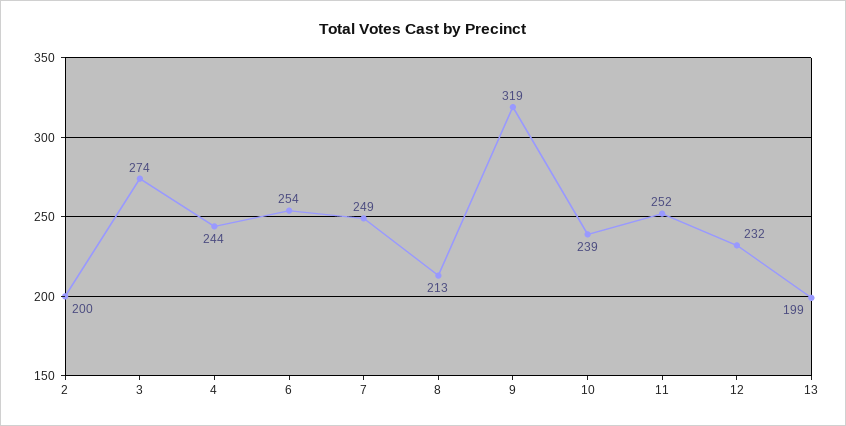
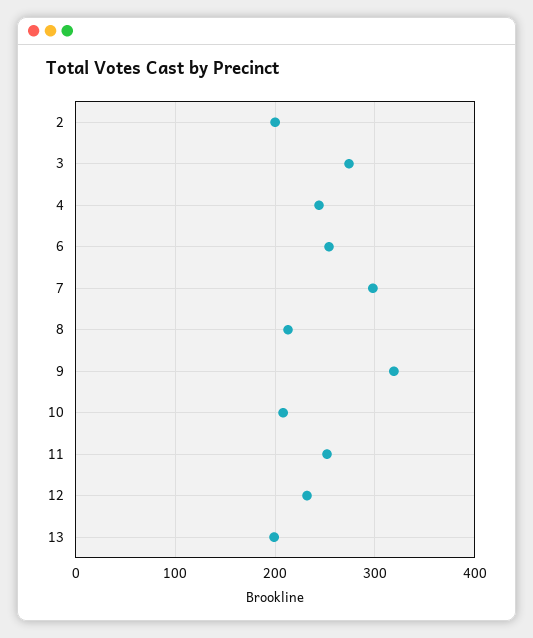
  {
    "2": 200,
    "3": 274,
    "4": 244,
    "6": 254,
-   "7": 249,
+   "7": 300,
    "8": 213,
    "9": 319,
-   "10": 239,
+   "10": 210,
    "11": 252,
    "12": 232,
    "13": 199
  }

